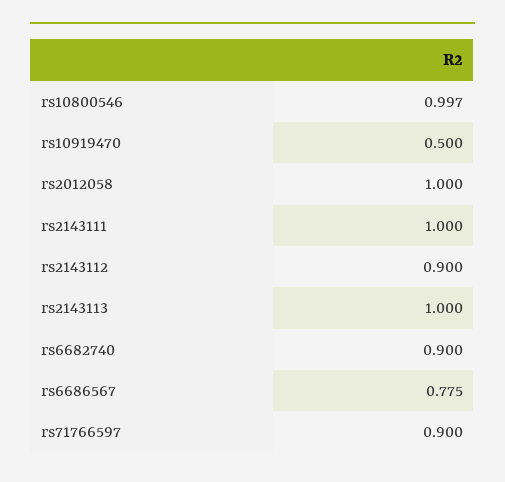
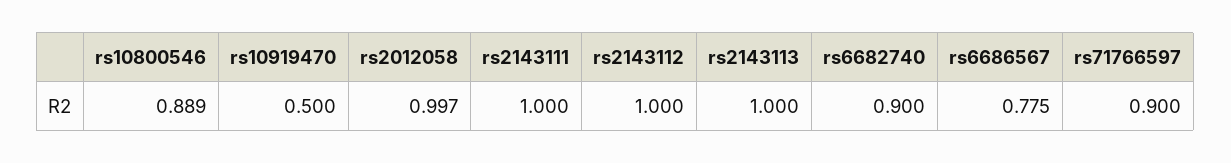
  {
-   "rs10800546": 0.997,
+   "rs10800546": 0.889,
    "rs10919470": 0.5,
-   "rs2012058": 1,
+   "rs2012058": 0.997,
    "rs2143111": 1,
-   "rs2143112": 0.9,
+   "rs2143112": 1,
    "rs2143113": 1,
    "rs6682740": 0.9,
    "rs6686567": 0.775,
    "rs71766597": 0.9
  }

